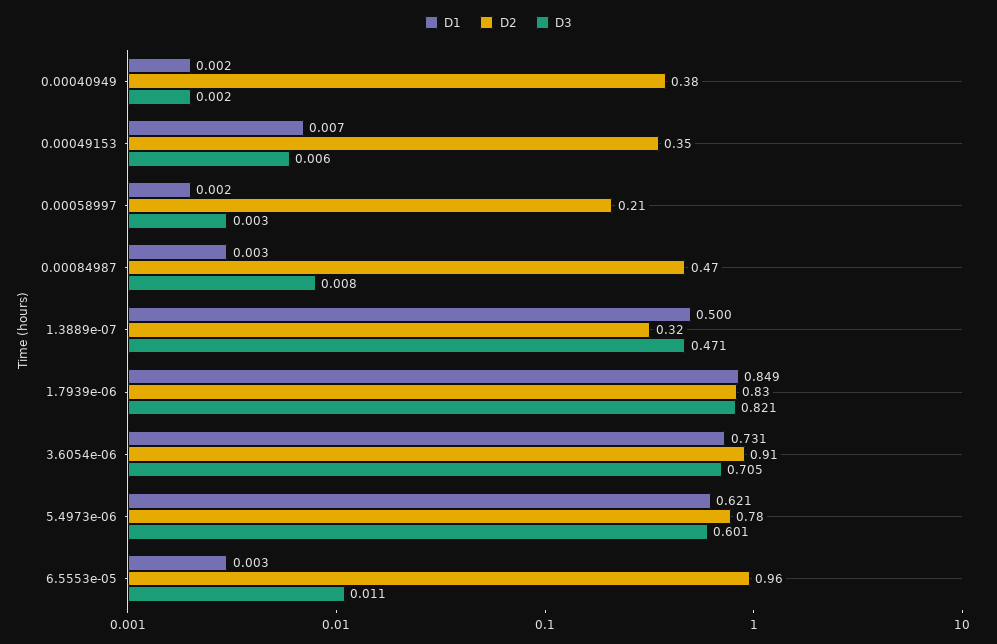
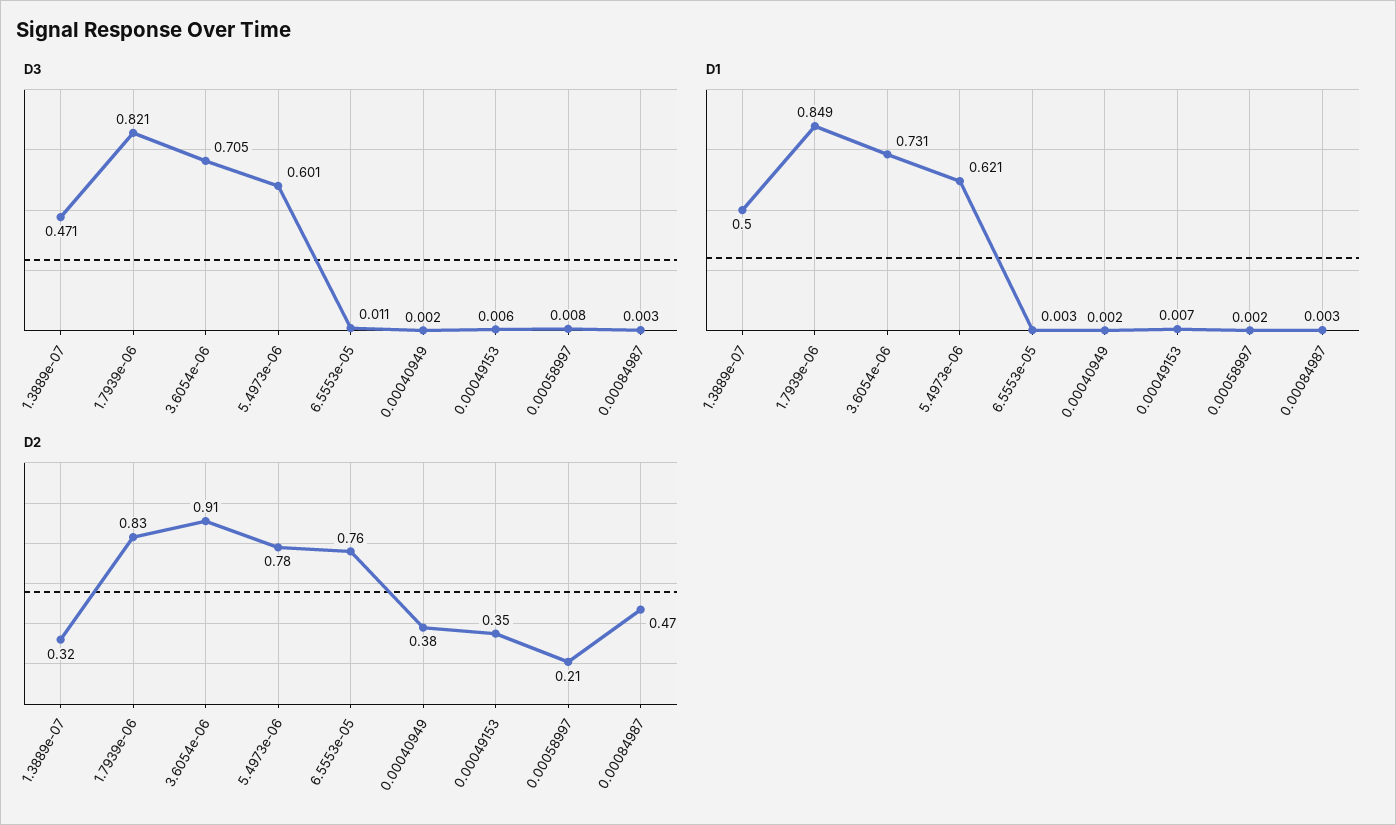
  {
    "D1": {
      "0.00040949": 0.002,
      "0.00049153": 0.007,
      "0.00058997": 0.002,
      "0.00084987": 0.003,
      "1.3889e-07": 0.5,
      "1.7939e-06": 0.849,
      "3.6054e-06": 0.731,
      "5.4973e-06": 0.621,
      "6.5553e-05": 0.003
    },
    "D2": {
      "0.00040949": 0.38,
      "0.00049153": 0.35,
      "0.00058997": 0.21,
      "0.00084987": 0.47,
      "1.3889e-07": 0.32,
      "1.7939e-06": 0.83,
      "3.6054e-06": 0.91,
      "5.4973e-06": 0.78,
-     "6.5553e-05": 0.96
+     "6.5553e-05": 0.76
    },
    "D3": {
      "0.00040949": 0.002,
      "0.00049153": 0.006,
-     "0.00058997": 0.003,
+     "0.00058997": 0.008,
-     "0.00084987": 0.008,
+     "0.00084987": 0.003,
      "1.3889e-07": 0.471,
      "1.7939e-06": 0.821,
      "3.6054e-06": 0.705,
      "5.4973e-06": 0.601,
      "6.5553e-05": 0.011
    }
  }

